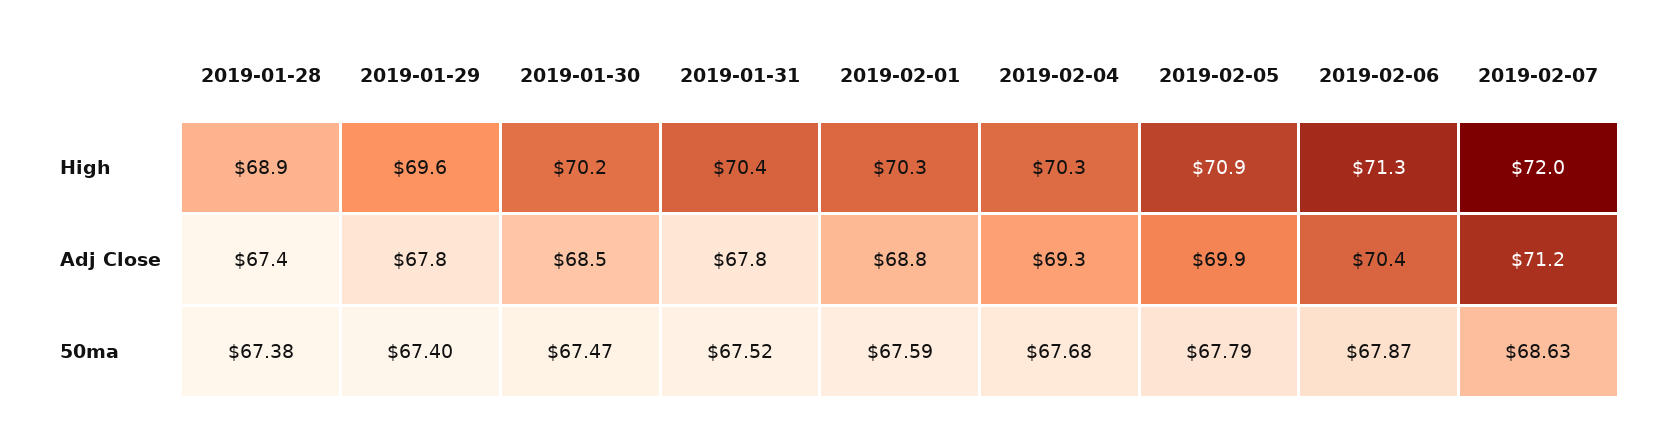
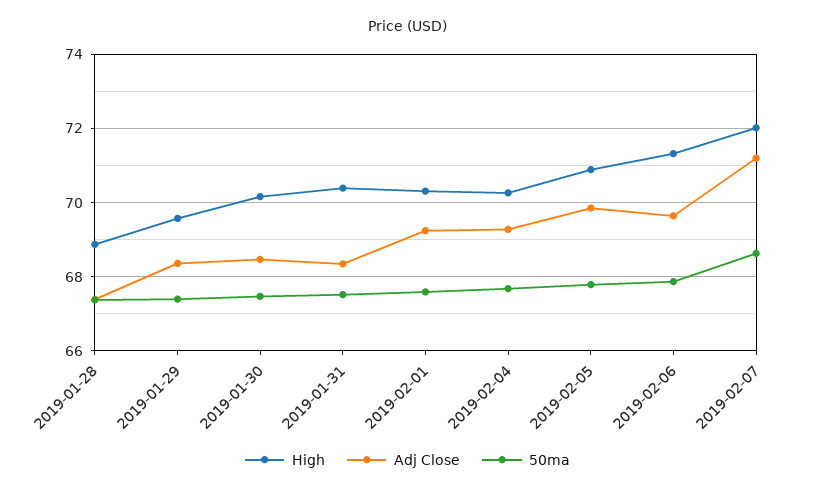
  {
    "High": {
      "2019-01-28": 68.9,
      "2019-01-29": 69.6,
      "2019-01-30": 70.2,
      "2019-01-31": 70.4,
      "2019-02-01": 70.3,
      "2019-02-04": 70.3,
      "2019-02-05": 70.9,
      "2019-02-06": 71.3,
      "2019-02-07": 72
    },
    "Adj Close": {
      "2019-01-28": 67.4,
-     "2019-01-29": 67.8,
+     "2019-01-29": 68.4,
      "2019-01-30": 68.5,
-     "2019-01-31": 67.8,
+     "2019-01-31": 68.4,
-     "2019-02-01": 68.8,
+     "2019-02-01": 69.2,
      "2019-02-04": 69.3,
      "2019-02-05": 69.9,
-     "2019-02-06": 70.4,
+     "2019-02-06": 69.6,
      "2019-02-07": 71.2
    },
    "50ma": {
      "2019-01-28": 67.38,
      "2019-01-29": 67.4,
      "2019-01-30": 67.47,
      "2019-01-31": 67.52,
      "2019-02-01": 67.59,
      "2019-02-04": 67.68,
      "2019-02-05": 67.79,
      "2019-02-06": 67.87,
      "2019-02-07": 68.63
    }
  }

